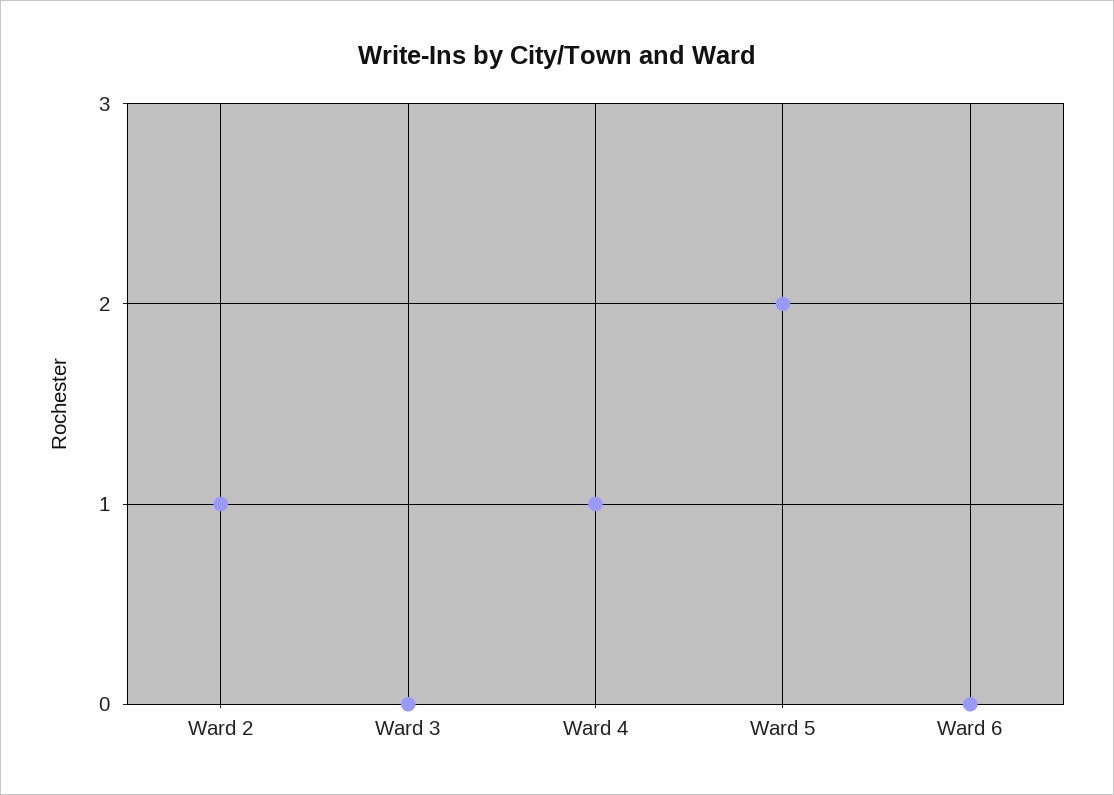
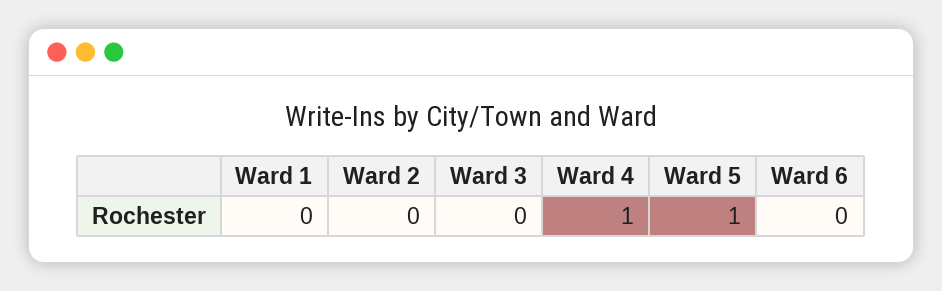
  {
-   "Ward 2": 1,
+   "Ward 2": 0,
    "Ward 3": 0,
    "Ward 4": 1,
-   "Ward 5": 2,
+   "Ward 5": 1,
-   "Ward 6": 0
+   "Ward 6": 0,
+   "Ward 1": 0
  }

